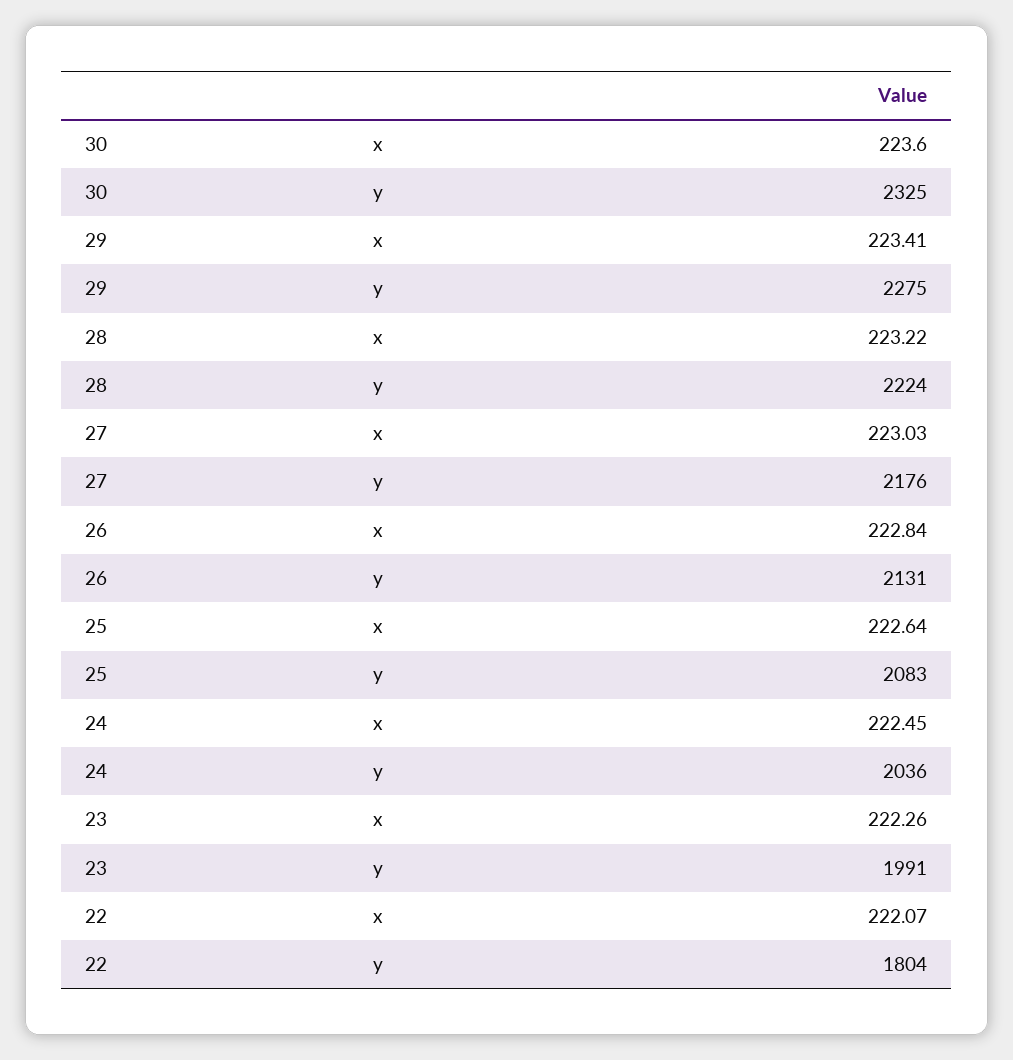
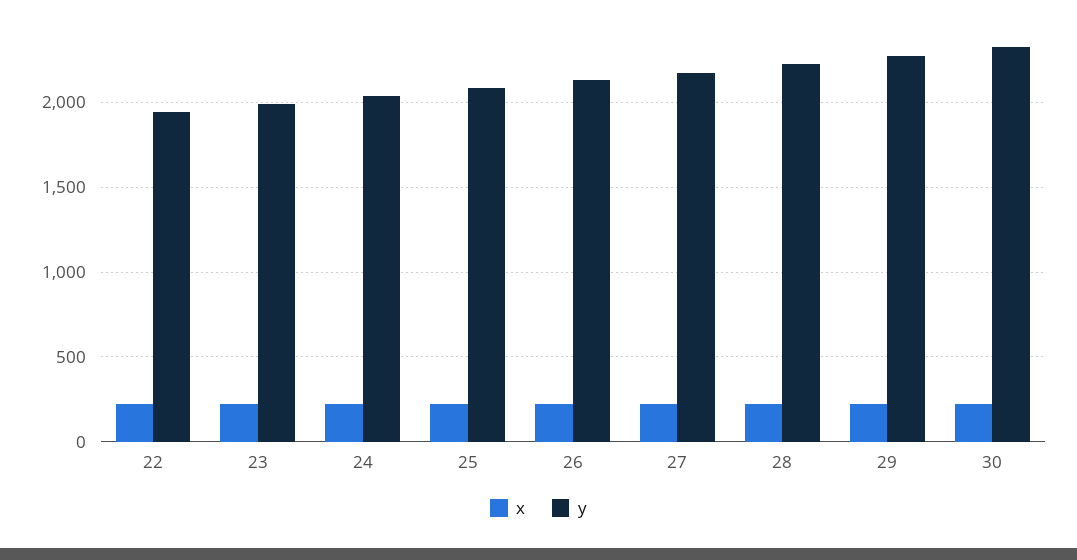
  {
    "x": {
      "30": 223.6,
      "29": 223.41,
      "28": 223.22,
      "27": 223.03,
      "26": 222.84,
      "25": 222.64,
      "24": 222.45,
      "23": 222.26,
      "22": 222.07
    },
    "y": {
      "30": 2325,
      "29": 2275,
      "28": 2224,
      "27": 2176,
      "26": 2131,
      "25": 2083,
      "24": 2036,
      "23": 1991,
-     "22": 1804
+     "22": 1950
    }
  }

